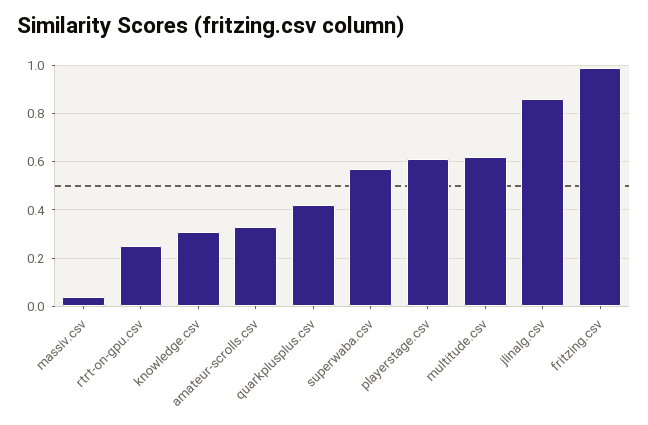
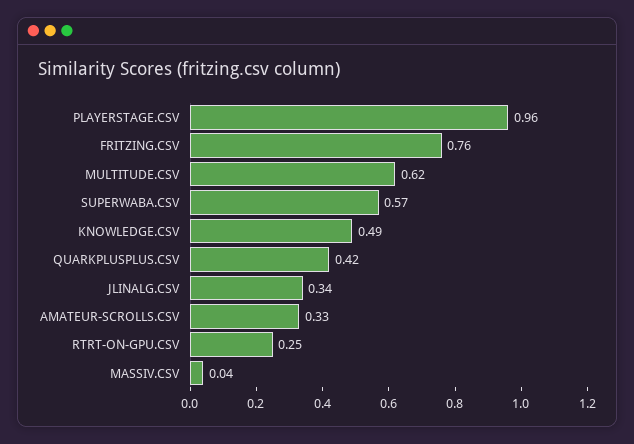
  {
    "massiv.csv": 0.04,
    "rtrt-on-gpu.csv": 0.25,
-   "knowledge.csv": 0.3,
+   "knowledge.csv": 0.49,
    "amateur-scrolls.csv": 0.33,
    "quarkplusplus.csv": 0.42,
    "superwaba.csv": 0.57,
-   "playerstage.csv": 0.6,
+   "playerstage.csv": 0.96,
    "multitude.csv": 0.62,
-   "jlinalg.csv": 0.85,
+   "jlinalg.csv": 0.34,
-   "fritzing.csv": 1
+   "fritzing.csv": 0.76
  }

